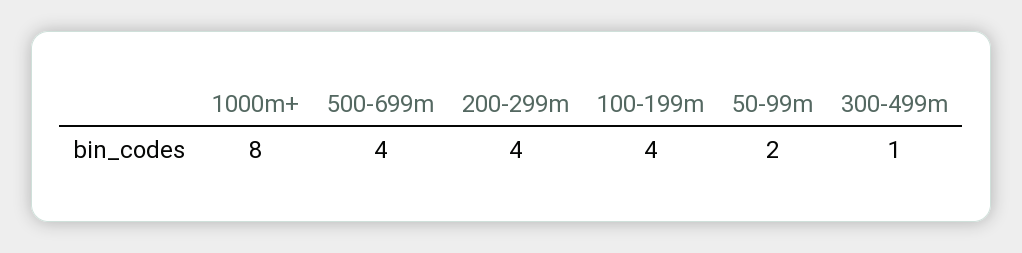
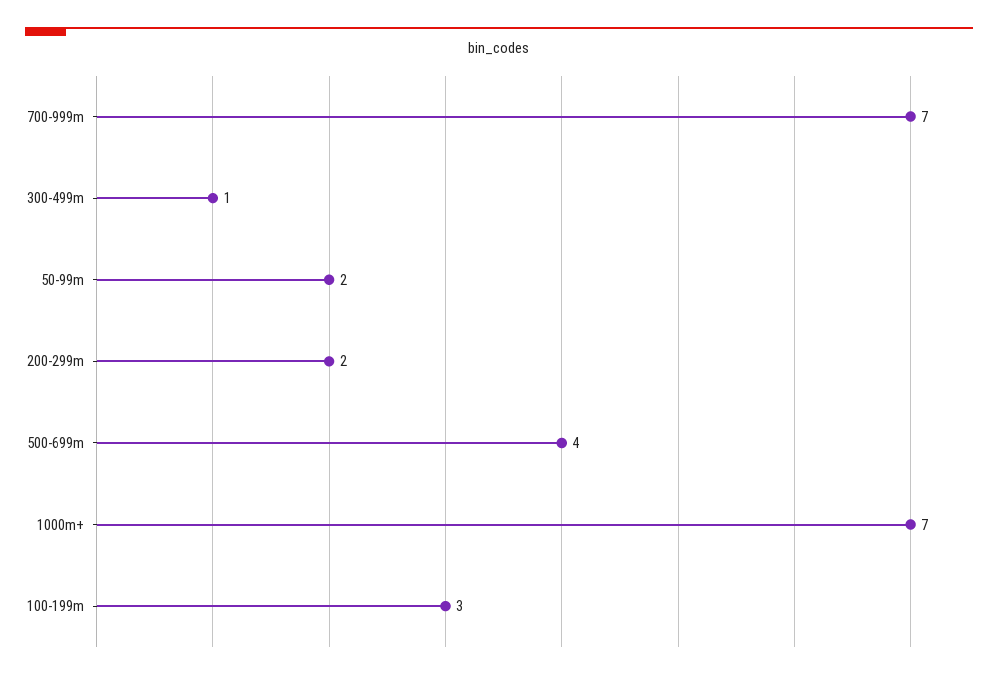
  {
-   "1000m+": 8,
+   "1000m+": 7,
    "500-699m": 4,
-   "200-299m": 4,
+   "200-299m": 2,
-   "100-199m": 4,
+   "100-199m": 3,
    "50-99m": 2,
-   "300-499m": 1
+   "300-499m": 1,
+   "700-999m": 7
  }

